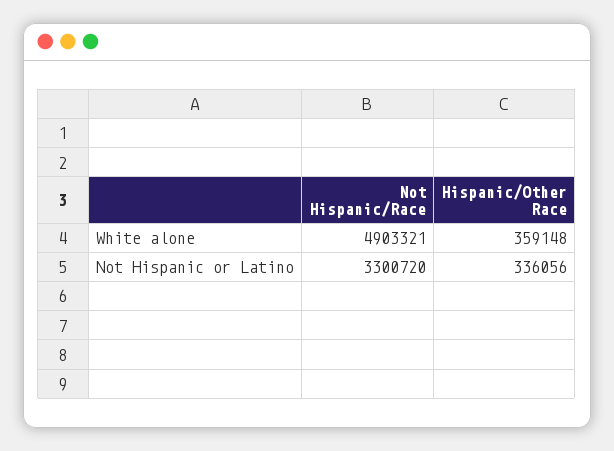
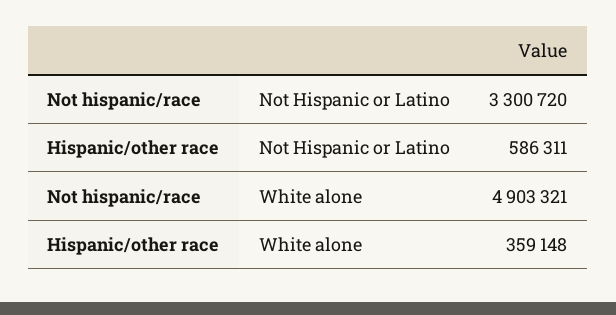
  {
    "Not Hispanic/Race": {
      "White alone": 4903321,
      "Not Hispanic or Latino": 3300720
    },
    "Hispanic/Other Race": {
      "White alone": 359148,
-     "Not Hispanic or Latino": 336056
+     "Not Hispanic or Latino": 586311
    }
  }

